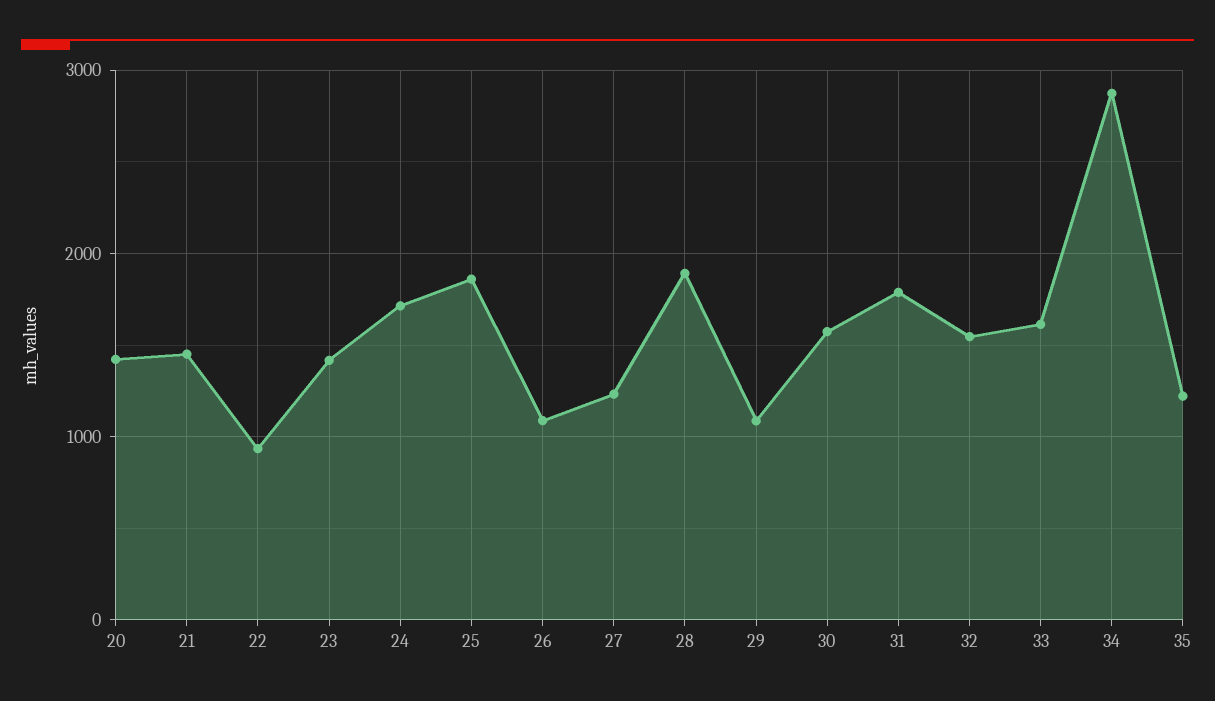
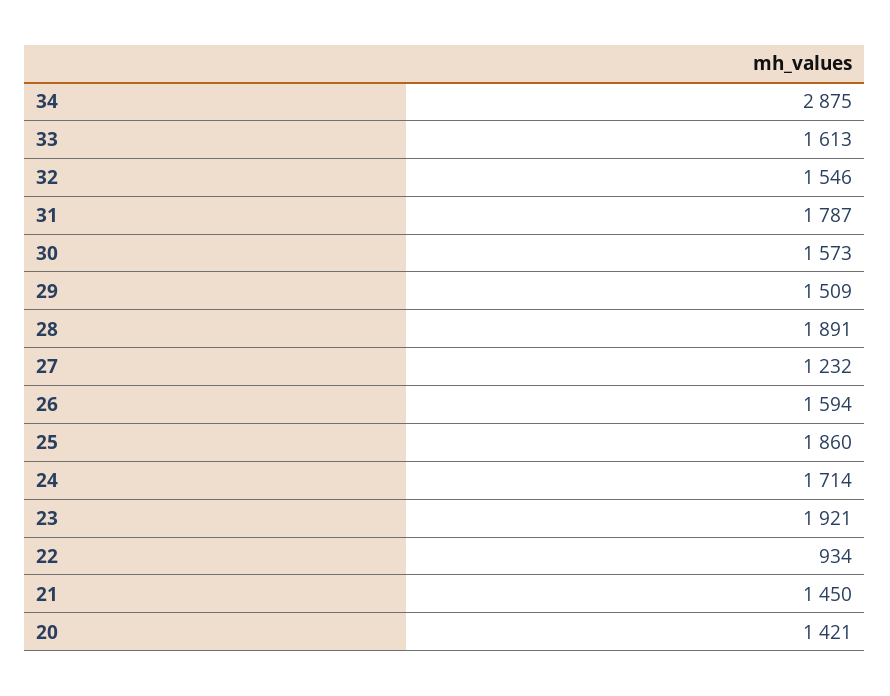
  {
    "20": 1421,
    "21": 1450,
    "22": 934,
-   "23": 1400,
+   "23": 1921,
    "24": 1714,
    "25": 1860,
-   "26": 1100,
+   "26": 1594,
    "27": 1232,
    "28": 1891,
-   "29": 1100,
+   "29": 1509,
    "30": 1573,
    "31": 1787,
    "32": 1546,
    "33": 1613,
-   "34": 2875,
+   "34": 2875
-   "35": 1200
  }

